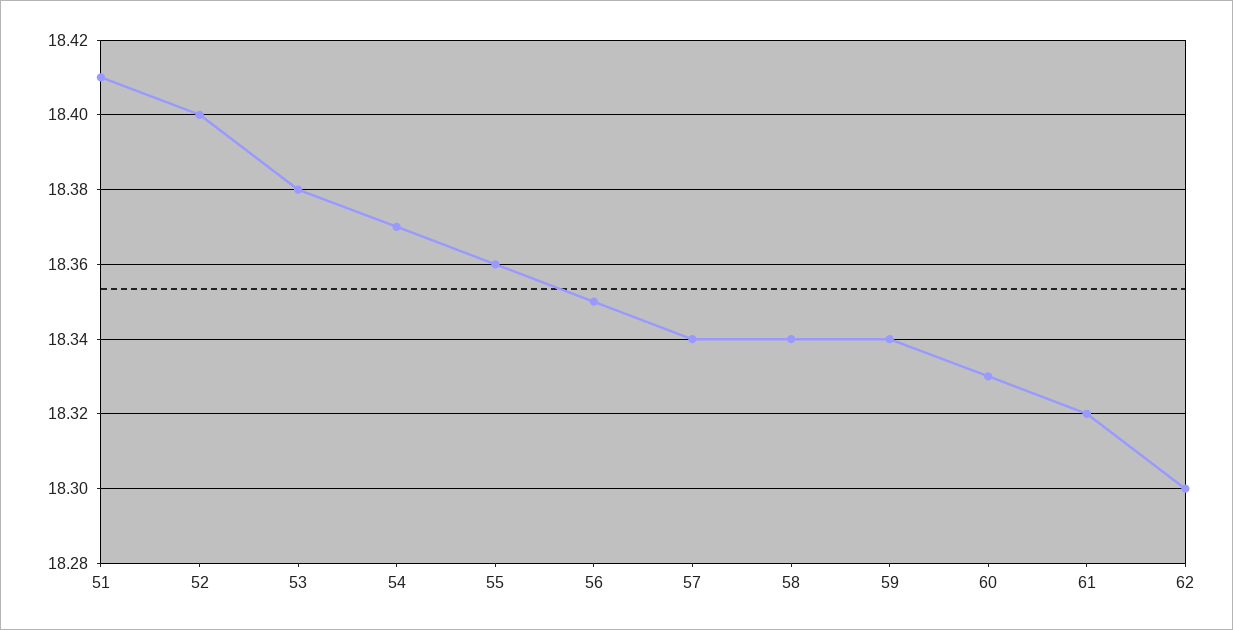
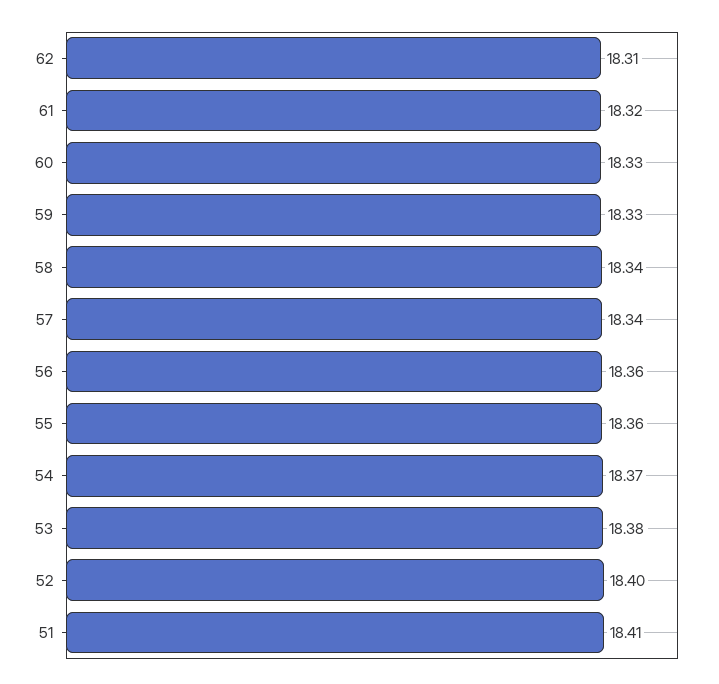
  {
    "51": 18.41,
    "52": 18.4,
    "53": 18.38,
    "54": 18.37,
    "55": 18.36,
-   "56": 18.35,
+   "56": 18.36,
    "57": 18.34,
    "58": 18.34,
-   "59": 18.34,
+   "59": 18.33,
    "60": 18.33,
    "61": 18.32,
-   "62": 18.3
+   "62": 18.31
  }

